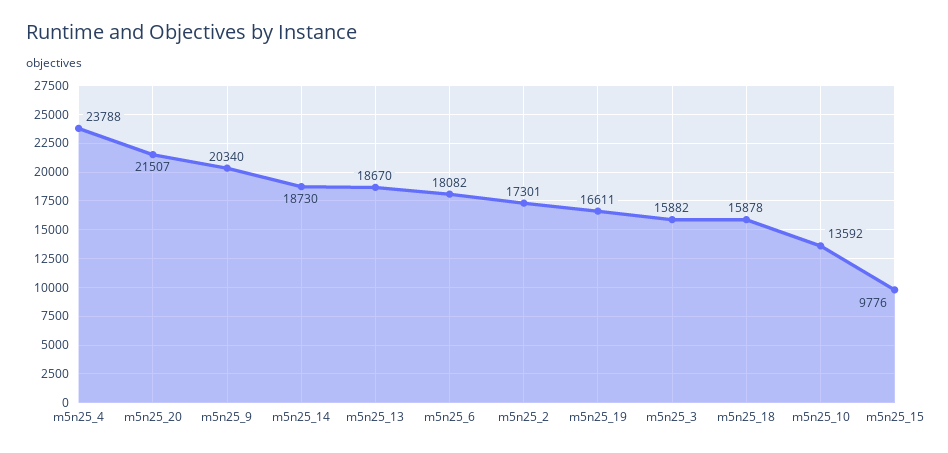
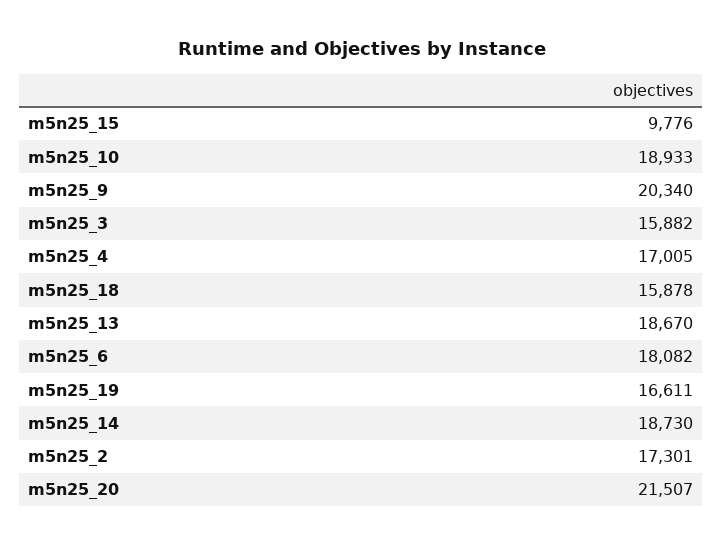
  {
-   "m5n25_4": 23788,
+   "m5n25_4": 17005,
    "m5n25_20": 21507,
    "m5n25_9": 20340,
    "m5n25_14": 18730,
    "m5n25_13": 18670,
    "m5n25_6": 18082,
    "m5n25_2": 17301,
    "m5n25_19": 16611,
    "m5n25_3": 15882,
    "m5n25_18": 15878,
-   "m5n25_10": 13592,
+   "m5n25_10": 18933,
    "m5n25_15": 9776
  }

